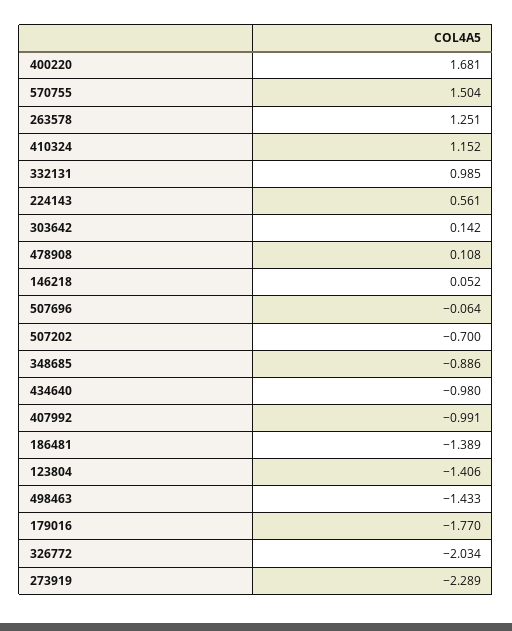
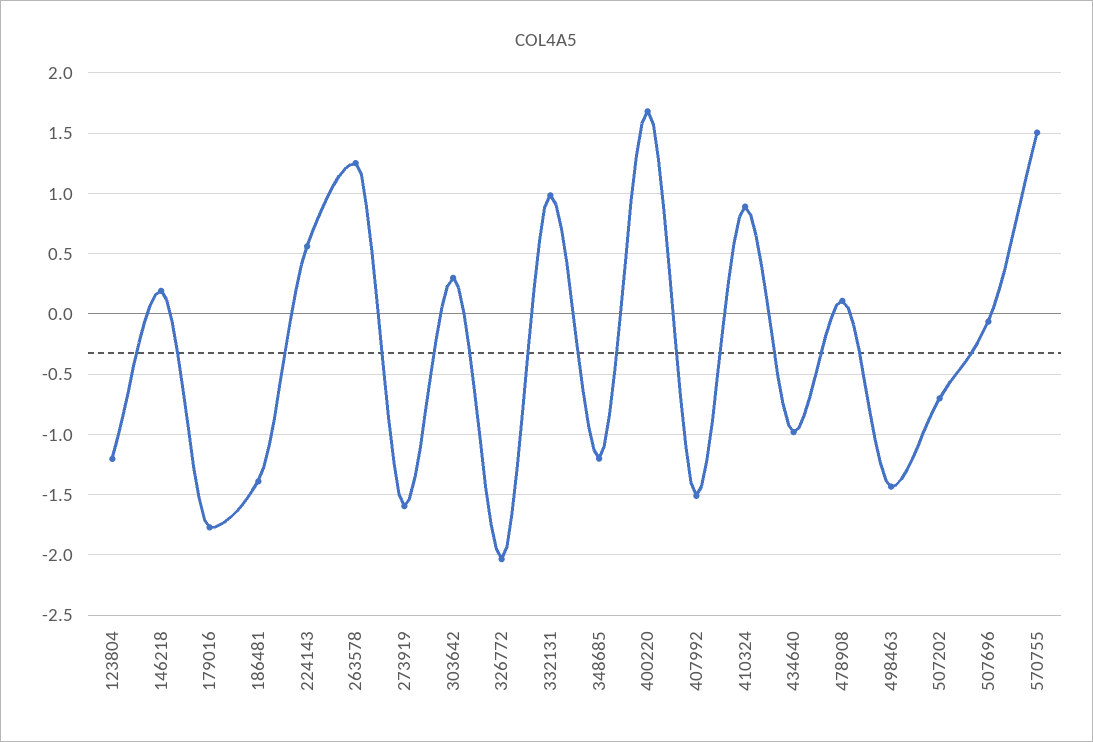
  {
    "400220": 1.681,
    "570755": 1.504,
    "263578": 1.251,
-   "410324": 1.152,
+   "410324": 0.9,
    "332131": 0.985,
    "224143": 0.561,
-   "303642": 0.142,
+   "303642": 0.3,
    "478908": 0.108,
-   "146218": 0.052,
+   "146218": 0.2,
    "507696": -0.064,
    "507202": -0.7,
-   "348685": -0.886,
+   "348685": -1.2,
    "434640": -0.98,
-   "407992": -0.991,
+   "407992": -1.5,
    "186481": -1.389,
-   "123804": -1.406,
+   "123804": -1.2,
    "498463": -1.433,
    "179016": -1.77,
    "326772": -2.034,
-   "273919": -2.289
+   "273919": -1.6
  }

